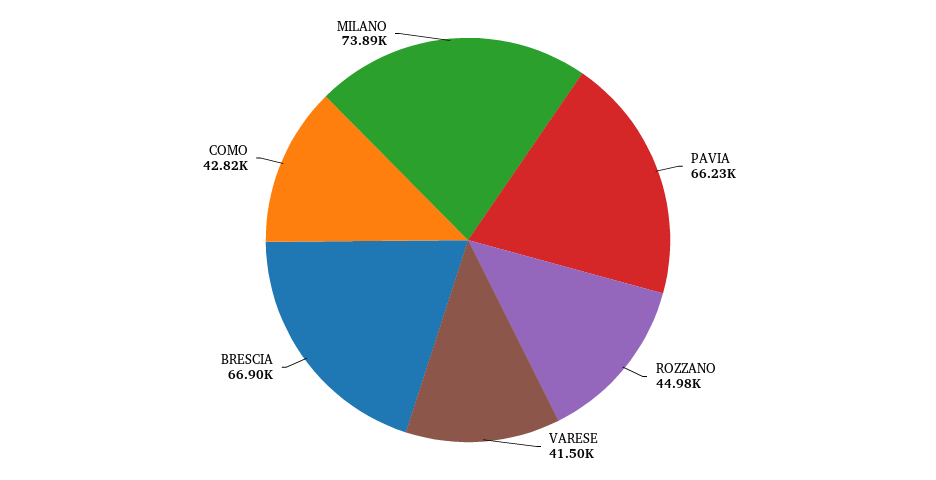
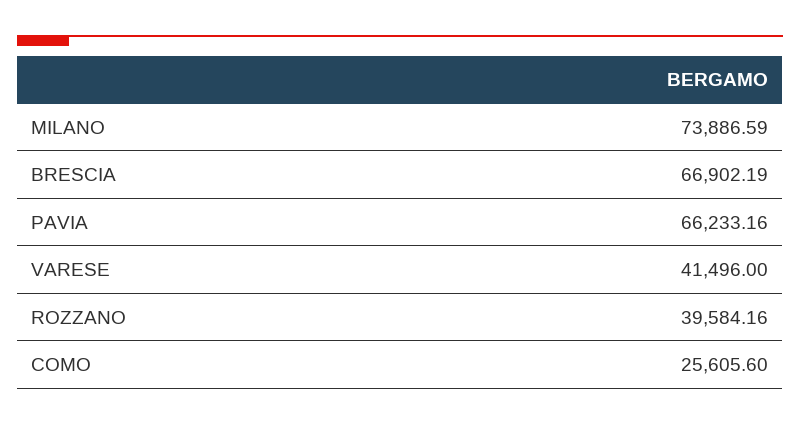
  {
    "PAVIA": 66233.16,
-   "ROZZANO": 44980,
+   "ROZZANO": 39584.16,
    "VARESE": 41496,
    "BRESCIA": 66902.19,
-   "COMO": 42820,
+   "COMO": 25605.6,
    "MILANO": 73886.59
  }

